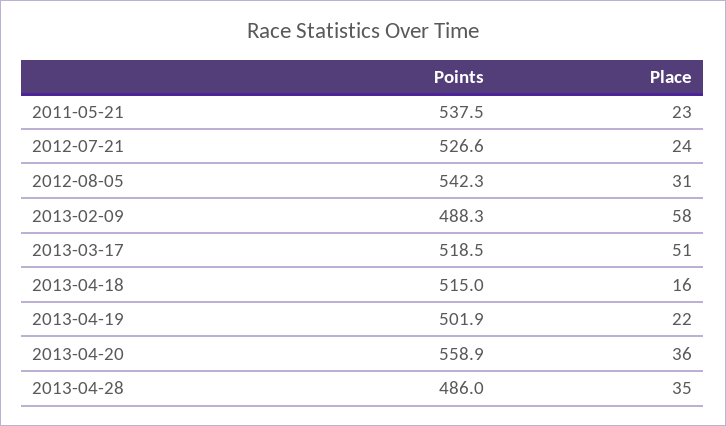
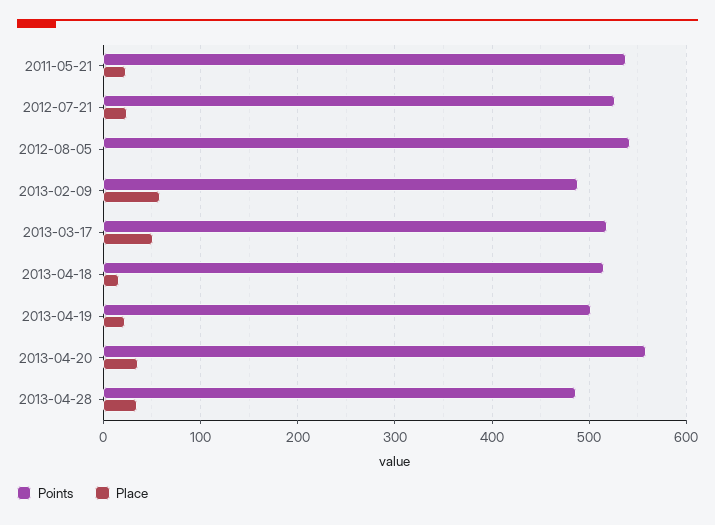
  {
    "Points": {
      "2011-05-21": 537.5,
      "2012-07-21": 526.6,
      "2012-08-05": 542.3,
      "2013-02-09": 488.3,
      "2013-03-17": 518.5,
      "2013-04-18": 515,
      "2013-04-19": 501.9,
      "2013-04-20": 558.9,
      "2013-04-28": 486
    },
    "Place": {
      "2011-05-21": 23,
      "2012-07-21": 24,
-     "2012-08-05": 31,
+     "2012-08-05": 0,
      "2013-02-09": 58,
      "2013-03-17": 51,
      "2013-04-18": 16,
      "2013-04-19": 22,
      "2013-04-20": 36,
      "2013-04-28": 35
    }
  }

